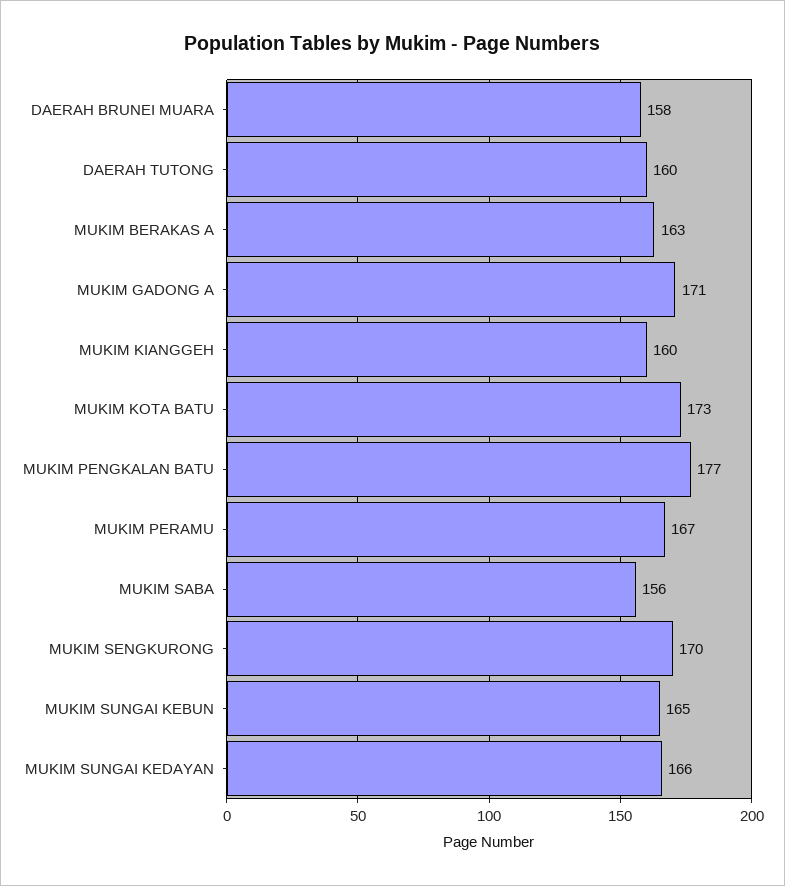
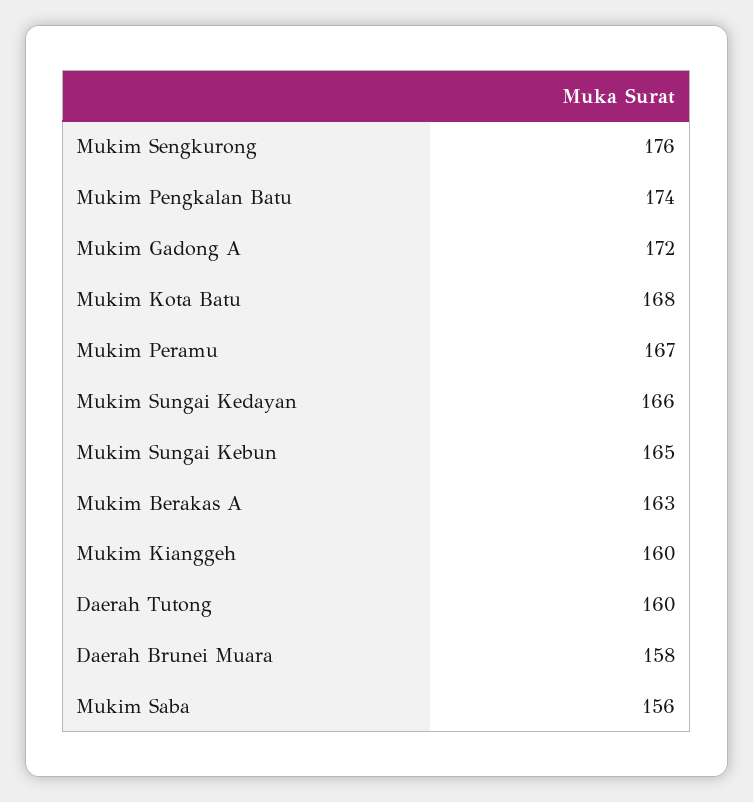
  {
    "DAERAH BRUNEI MUARA": 158,
    "DAERAH TUTONG": 160,
    "MUKIM BERAKAS A": 163,
-   "MUKIM GADONG A": 171,
+   "MUKIM GADONG A": 172,
    "MUKIM KIANGGEH": 160,
-   "MUKIM KOTA BATU": 173,
+   "MUKIM KOTA BATU": 168,
-   "MUKIM PENGKALAN BATU": 177,
+   "MUKIM PENGKALAN BATU": 174,
    "MUKIM PERAMU": 167,
    "MUKIM SABA": 156,
-   "MUKIM SENGKURONG": 170,
+   "MUKIM SENGKURONG": 176,
    "MUKIM SUNGAI KEBUN": 165,
    "MUKIM SUNGAI KEDAYAN": 166
  }

